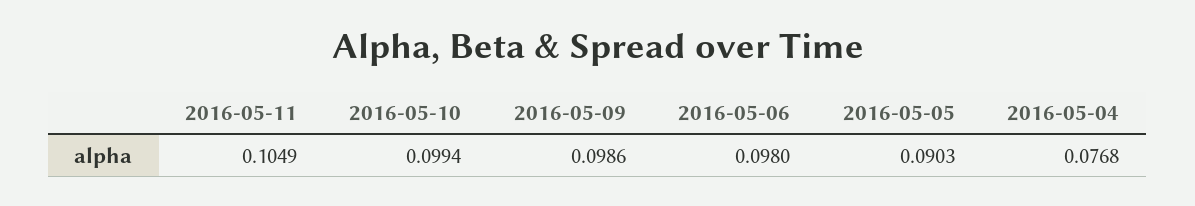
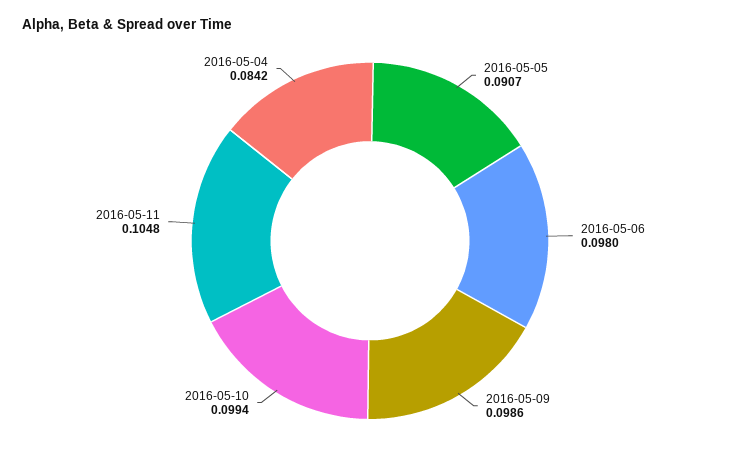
  {
-   "2016-05-11": 0.1049,
+   "2016-05-11": 0.1048,
    "2016-05-10": 0.0994,
    "2016-05-09": 0.0986,
    "2016-05-06": 0.098,
-   "2016-05-05": 0.0903,
+   "2016-05-05": 0.0907,
-   "2016-05-04": 0.0768
+   "2016-05-04": 0.0842
  }

